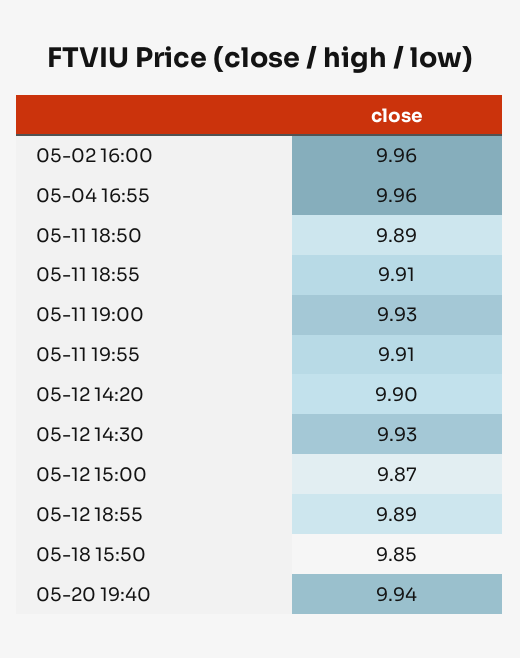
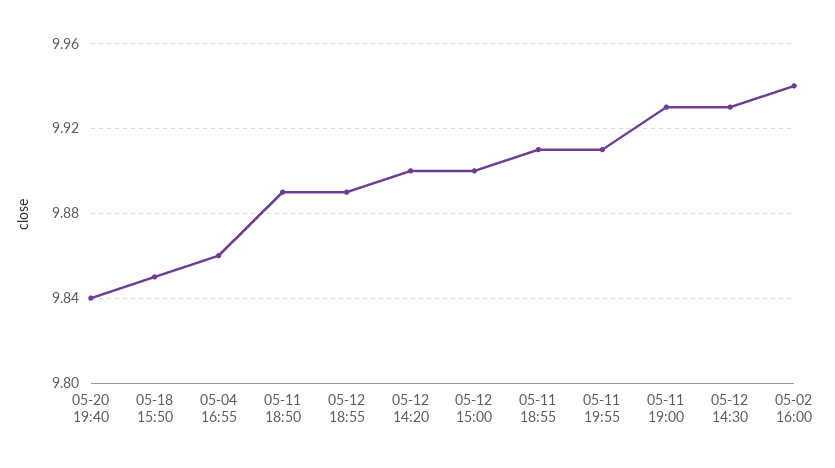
  {
-   "05-02 16:00": 9.96,
+   "05-02 16:00": 9.94,
-   "05-04 16:55": 9.96,
+   "05-04 16:55": 9.86,
    "05-11 18:50": 9.89,
    "05-11 18:55": 9.91,
    "05-11 19:00": 9.93,
    "05-11 19:55": 9.91,
    "05-12 14:20": 9.9,
    "05-12 14:30": 9.93,
-   "05-12 15:00": 9.87,
+   "05-12 15:00": 9.9,
    "05-12 18:55": 9.89,
    "05-18 15:50": 9.85,
-   "05-20 19:40": 9.94
+   "05-20 19:40": 9.84
  }

